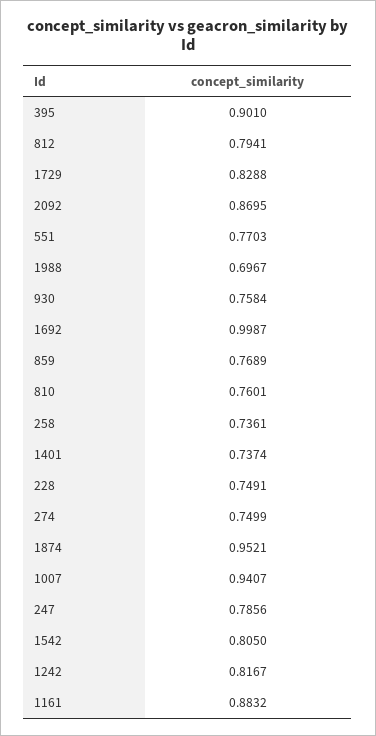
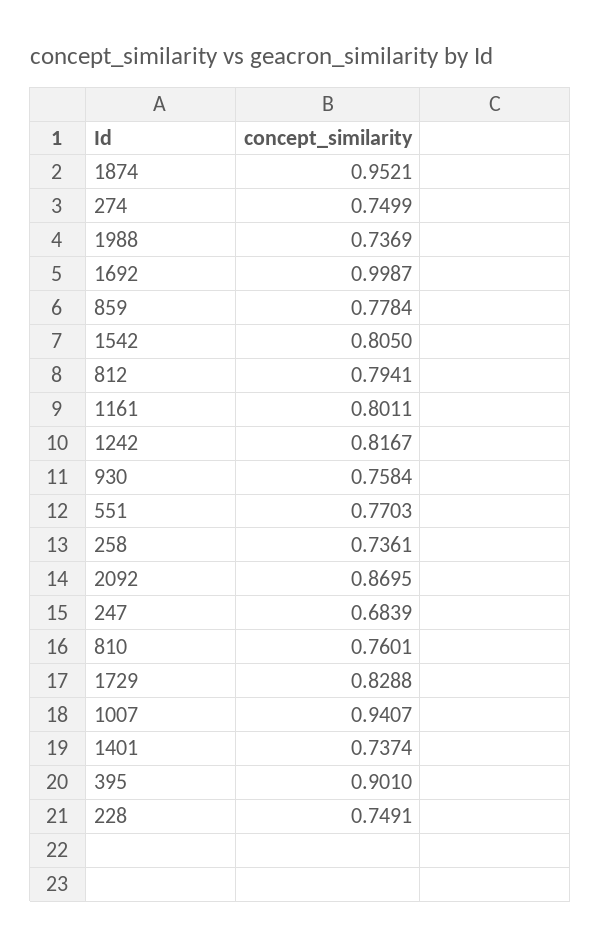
  {
    "395": 0.901,
    "812": 0.7941,
    "1729": 0.8288,
    "2092": 0.8695,
    "551": 0.7703,
-   "1988": 0.6967,
+   "1988": 0.7369,
    "930": 0.7584,
    "1692": 0.9987,
-   "859": 0.7689,
+   "859": 0.7784,
    "810": 0.7601,
    "258": 0.7361,
    "1401": 0.7374,
    "228": 0.7491,
    "274": 0.7499,
    "1874": 0.9521,
    "1007": 0.9407,
-   "247": 0.7856,
+   "247": 0.6839,
    "1542": 0.805,
    "1242": 0.8167,
-   "1161": 0.8832
+   "1161": 0.8011
  }

